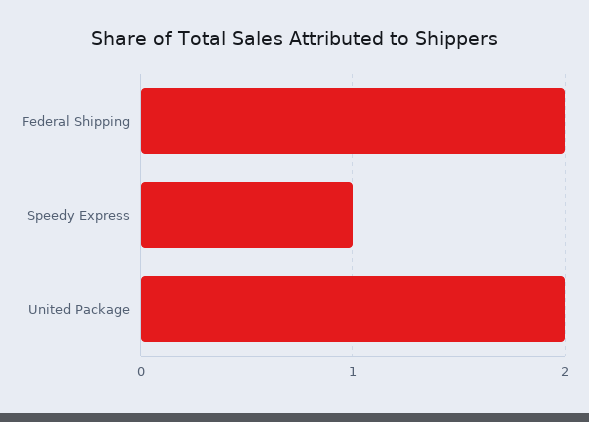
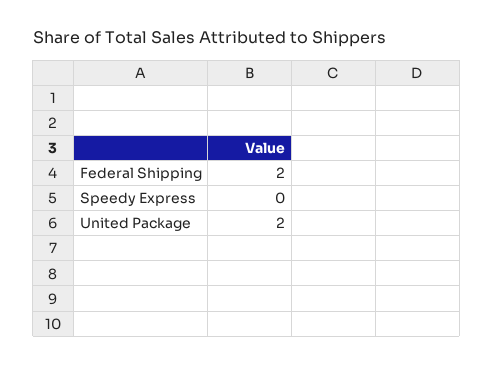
  {
    "Federal Shipping": 2,
-   "Speedy Express": 1,
+   "Speedy Express": 0,
    "United Package": 2
  }

